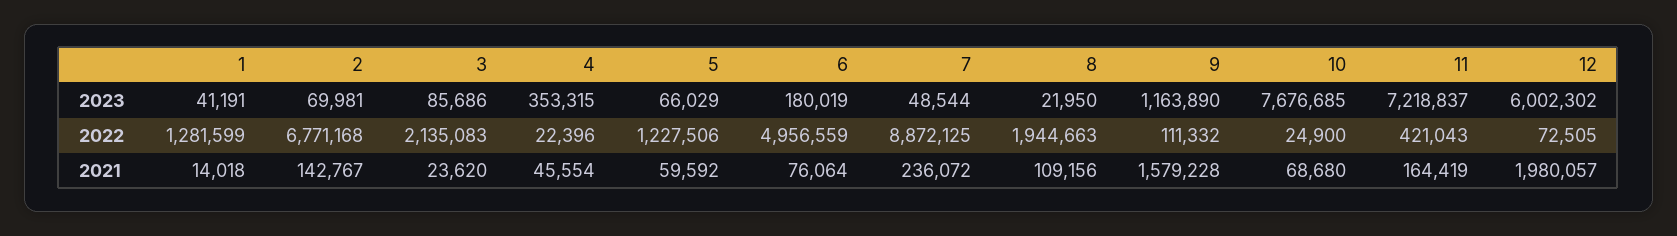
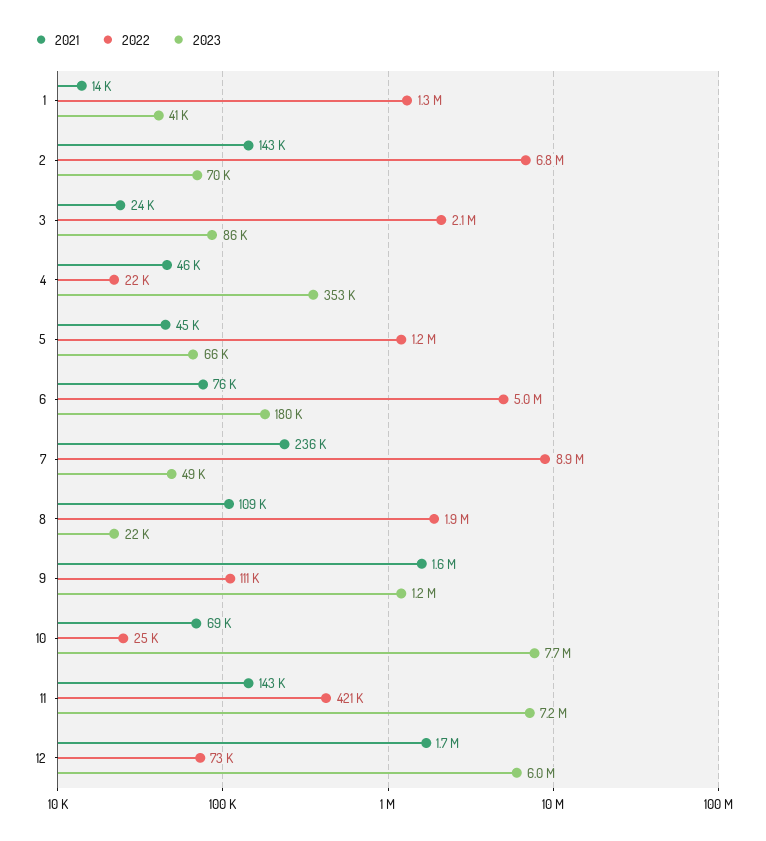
  {
    "2023": {
      "1": 41191,
      "2": 69981,
      "3": 85686,
      "4": 353315,
      "5": 66029,
      "6": 180019,
      "7": 48544,
      "8": 21950,
      "9": 1163890,
      "10": 7676685,
      "11": 7218837,
      "12": 6002302
    },
    "2022": {
      "1": 1281599,
      "2": 6771168,
      "3": 2135083,
      "4": 22396,
      "5": 1227506,
      "6": 4956559,
      "7": 8872125,
      "8": 1944663,
      "9": 111332,
      "10": 24900,
      "11": 421043,
      "12": 72505
    },
    "2021": {
      "1": 14018,
      "2": 142767,
      "3": 23620,
      "4": 45554,
-     "5": 59592,
+     "5": 45000,
      "6": 76064,
      "7": 236072,
      "8": 109156,
      "9": 1579228,
      "10": 68680,
-     "11": 164419,
+     "11": 143000,
-     "12": 1980057
+     "12": 1700000
    }
  }

